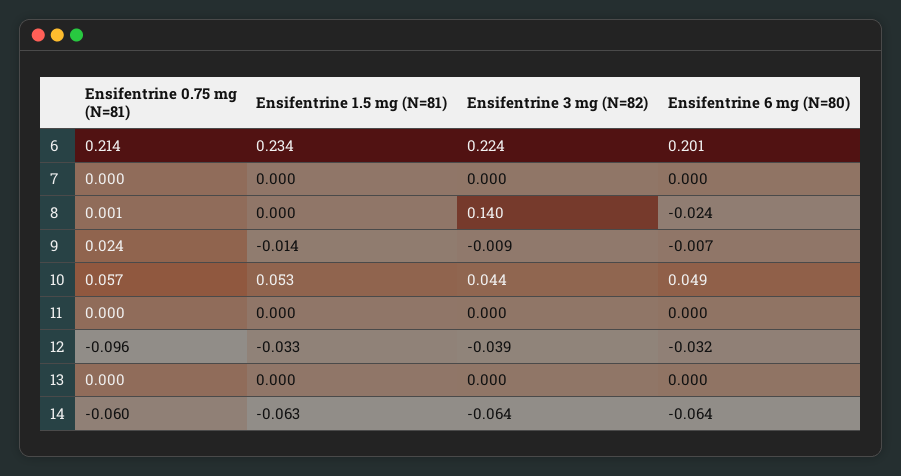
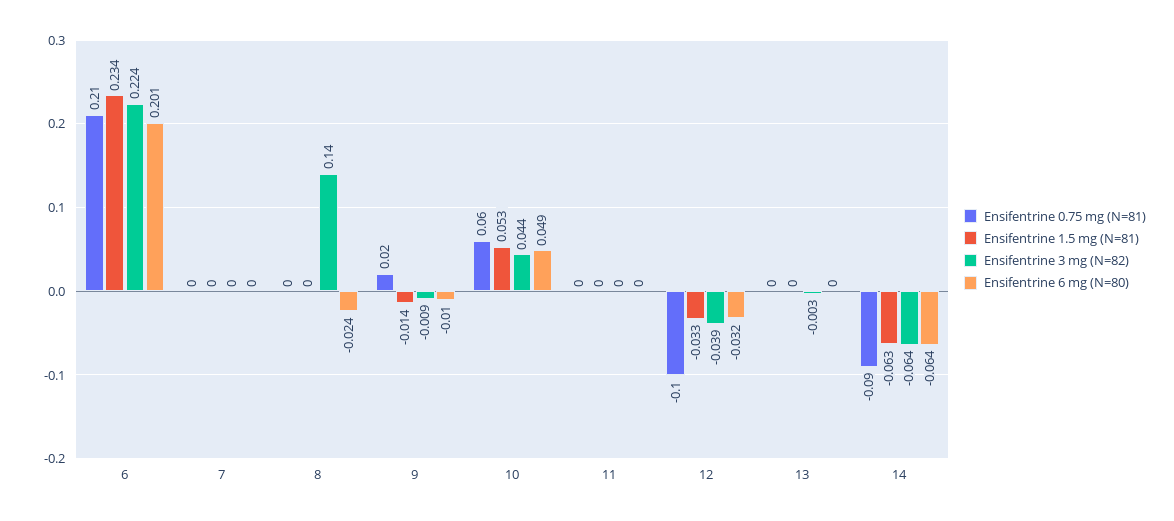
  {
    "Ensifentrine 0.75 mg (N=81)": {
      "6": 0.214,
      "7": 0,
      "8": 0.001,
      "9": 0.024,
      "10": 0.057,
      "11": 0,
      "12": -0.096,
      "13": 0,
-     "14": -0.06
+     "14": -0.09
    },
    "Ensifentrine 1.5 mg (N=81)": {
      "6": 0.234,
      "7": 0,
      "8": 0,
      "9": -0.014,
      "10": 0.053,
      "11": 0,
      "12": -0.033,
      "13": 0,
      "14": -0.063
    },
    "Ensifentrine 3 mg (N=82)": {
      "6": 0.224,
      "7": 0,
      "8": 0.14,
      "9": -0.009,
      "10": 0.044,
      "11": 0,
      "12": -0.039,
-     "13": 0,
+     "13": -0.003,
      "14": -0.064
    },
    "Ensifentrine 6 mg (N=80)": {
      "6": 0.201,
      "7": 0,
      "8": -0.024,
-     "9": -0.007,
+     "9": -0.01,
      "10": 0.049,
      "11": 0,
      "12": -0.032,
      "13": 0,
      "14": -0.064
    }
  }

